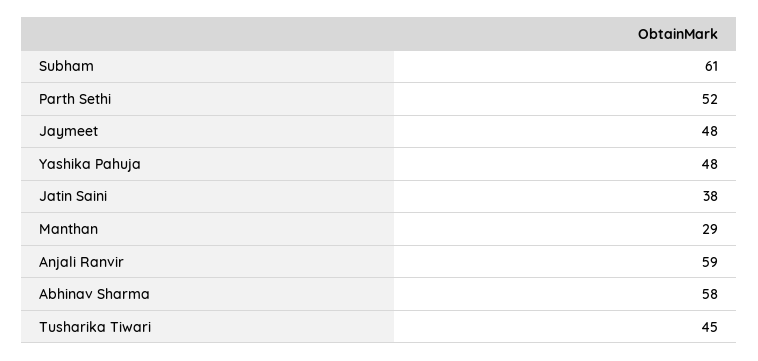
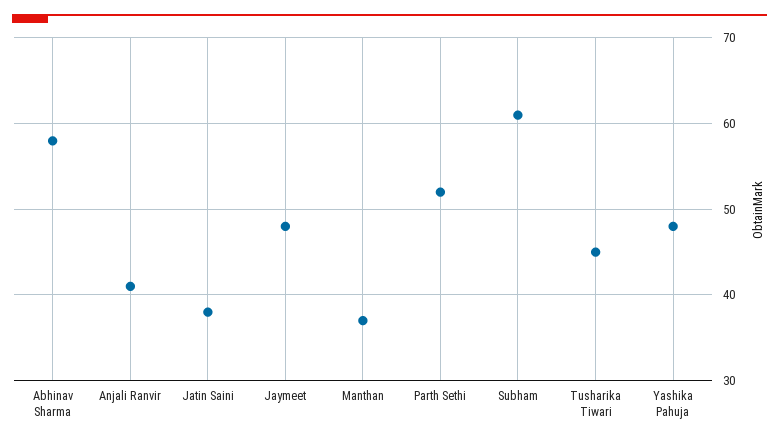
  {
    "Subham": 61,
    "Parth Sethi": 52,
    "Jaymeet": 48,
    "Yashika Pahuja": 48,
    "Jatin Saini": 38,
-   "Manthan": 29,
+   "Manthan": 37,
-   "Anjali Ranvir": 59,
+   "Anjali Ranvir": 41,
    "Abhinav Sharma": 58,
    "Tusharika Tiwari": 45
  }

